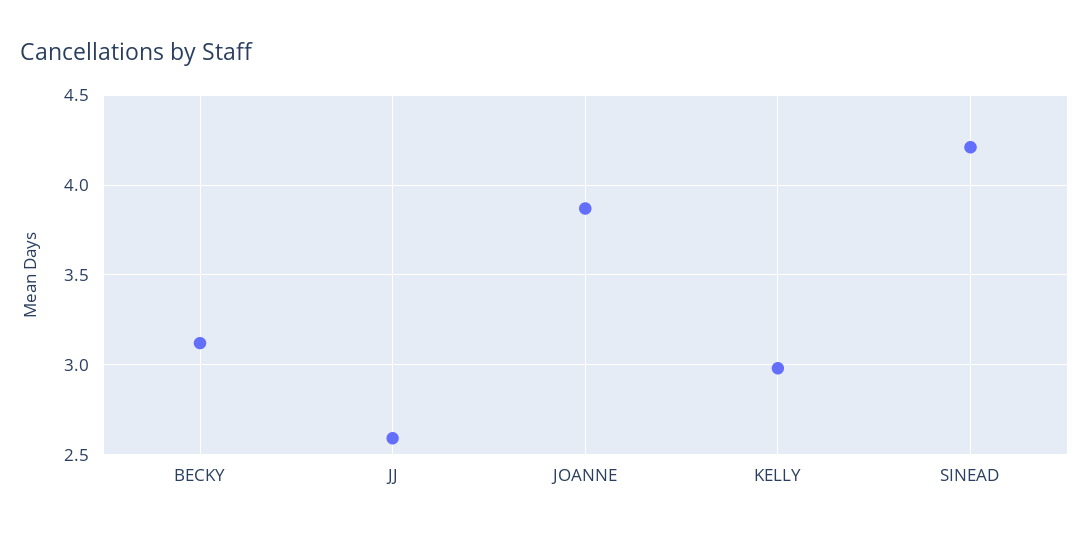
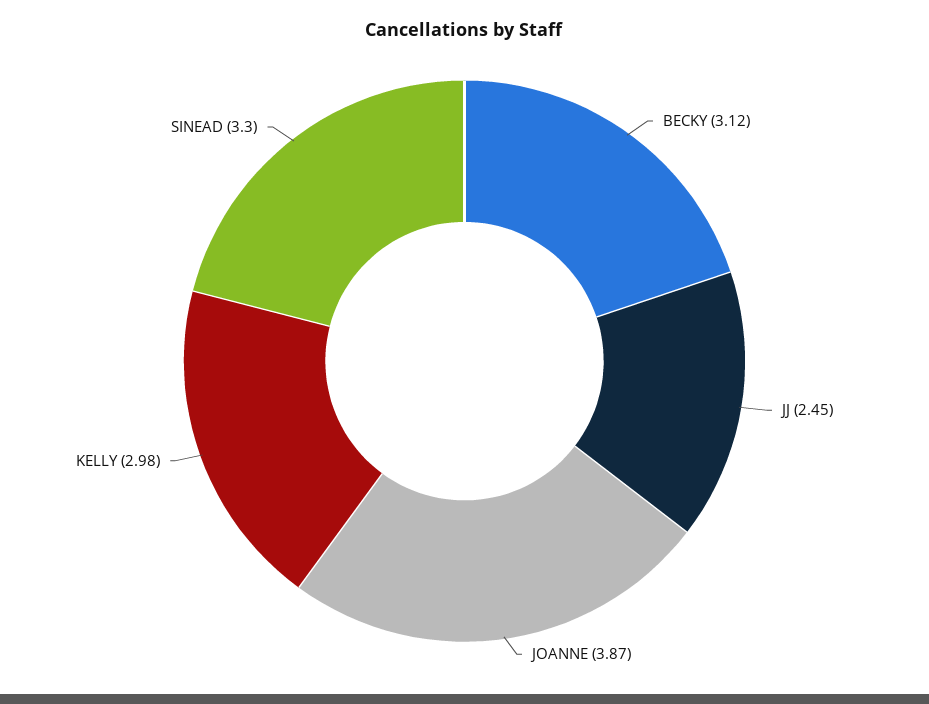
  {
    "BECKY": 3.12,
-   "JJ": 2.6,
+   "JJ": 2.45,
    "JOANNE": 3.87,
    "KELLY": 2.98,
-   "SINEAD": 4.2
+   "SINEAD": 3.3
  }

